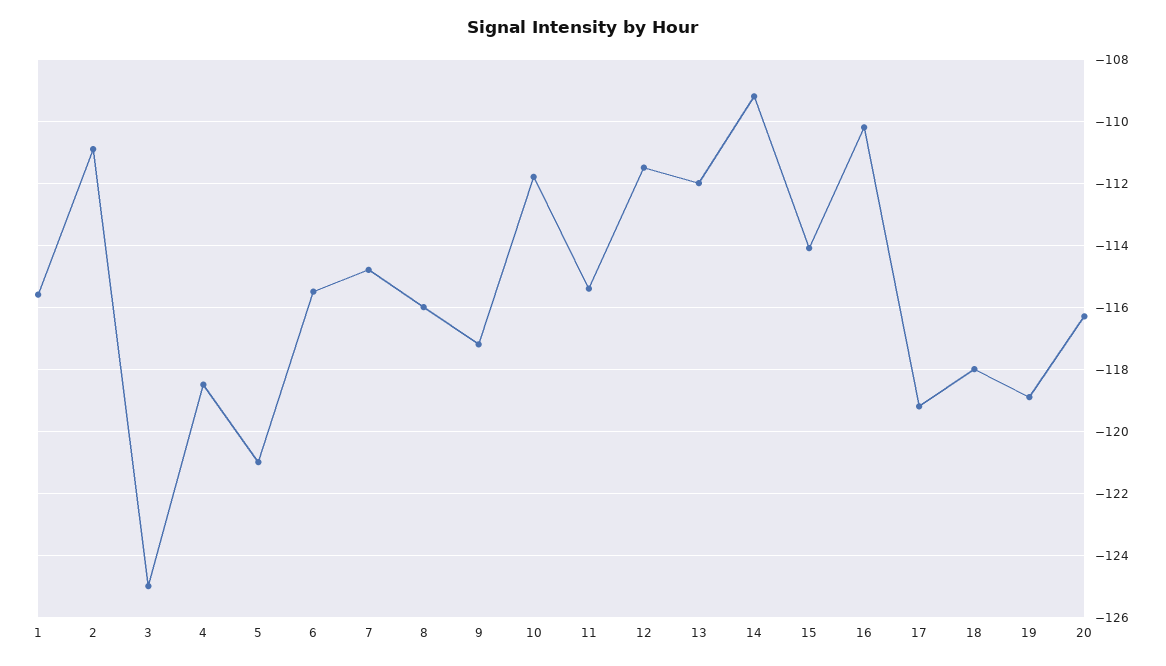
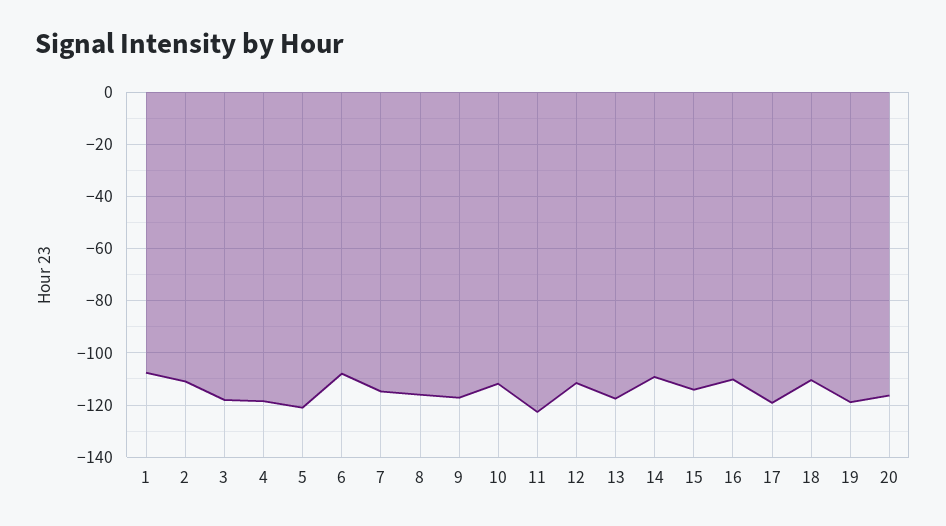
  {
-   "1": -115.5,
+   "1": -107.5,
    "2": -111,
-   "3": -125,
+   "3": -117.5,
    "4": -118.5,
    "5": -121,
-   "6": -115.5,
+   "6": -107.5,
    "7": -115,
    "8": -116,
    "9": -117,
    "10": -112,
-   "11": -115.5,
+   "11": -122.5,
    "12": -111.5,
-   "13": -112,
+   "13": -117.5,
    "14": -109,
    "15": -114,
    "16": -110,
    "17": -119,
-   "18": -118,
+   "18": -110,
    "19": -119,
    "20": -116.5
  }

